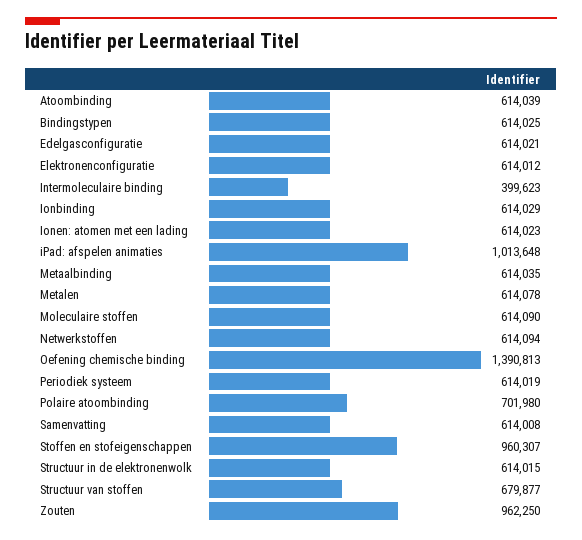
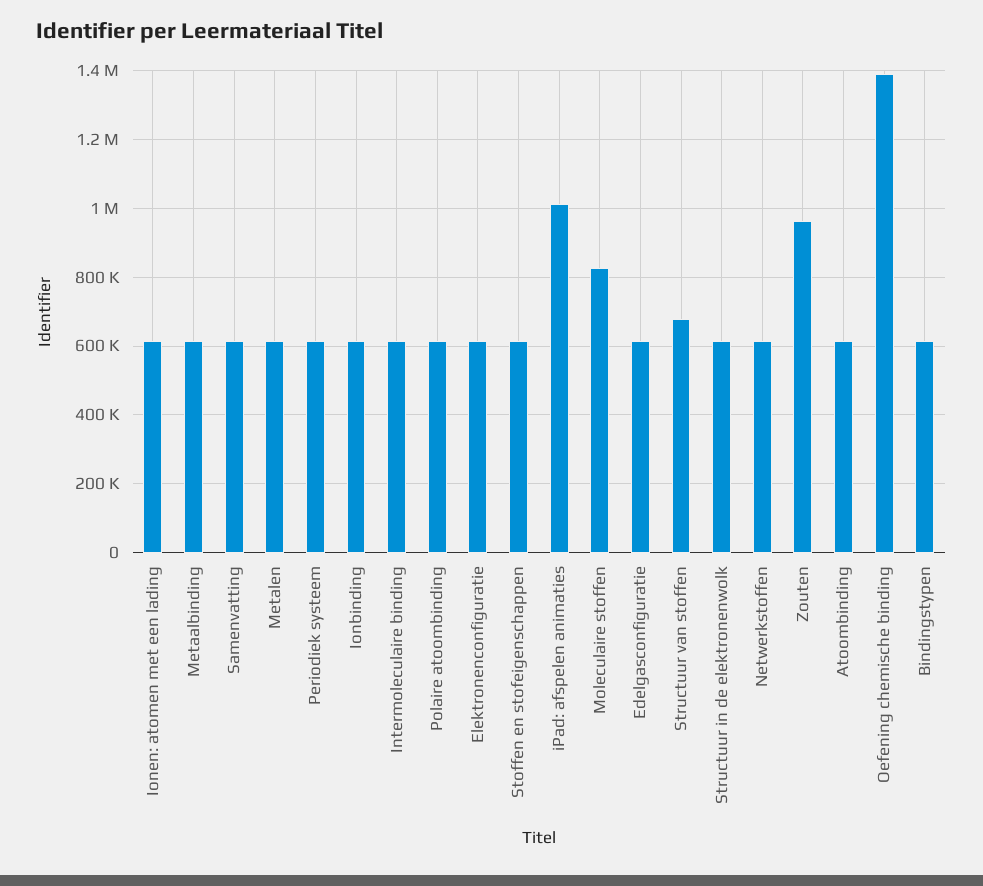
  {
    "Atoombinding": 614039,
    "Bindingstypen": 614025,
    "Edelgasconfiguratie": 614021,
    "Elektronenconfiguratie": 614012,
-   "Intermoleculaire binding": 399623,
+   "Intermoleculaire binding": 620000,
    "Ionbinding": 614029,
    "Ionen: atomen met een lading": 614023,
    "iPad: afspelen animaties": 1013648,
    "Metaalbinding": 614035,
    "Metalen": 614078,
-   "Moleculaire stoffen": 614090,
+   "Moleculaire stoffen": 820000,
    "Netwerkstoffen": 614094,
    "Oefening chemische binding": 1390813,
    "Periodiek systeem": 614019,
-   "Polaire atoombinding": 701980,
+   "Polaire atoombinding": 620000,
    "Samenvatting": 614008,
-   "Stoffen en stofeigenschappen": 960307,
+   "Stoffen en stofeigenschappen": 620000,
    "Structuur in de elektronenwolk": 614015,
    "Structuur van stoffen": 679877,
    "Zouten": 962250
  }

